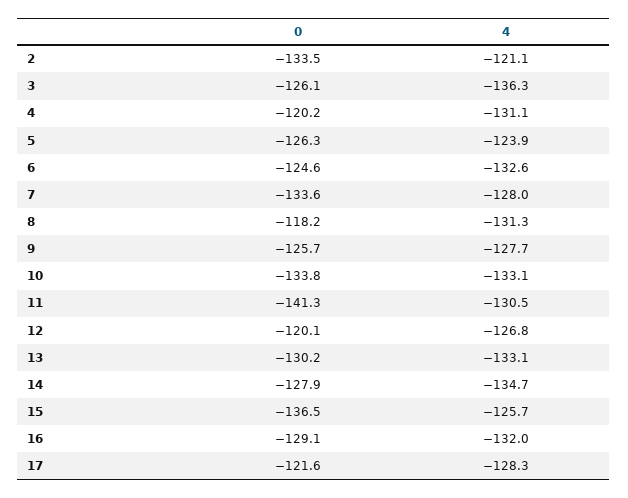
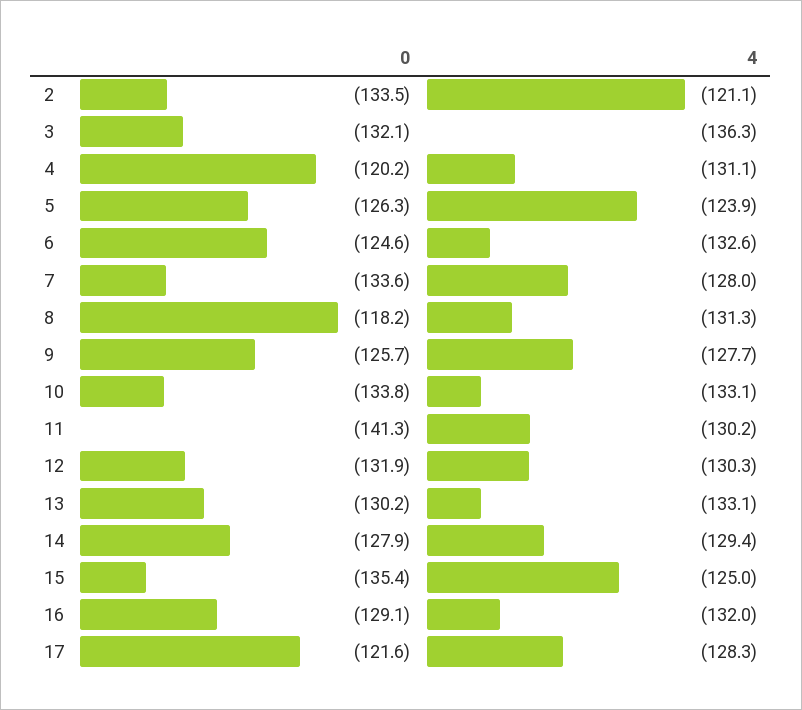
  {
    "0": {
      "2": -133.5,
-     "3": -126.1,
+     "3": -132.1,
      "4": -120.2,
      "5": -126.3,
      "6": -124.6,
      "7": -133.6,
      "8": -118.2,
      "9": -125.7,
      "10": -133.8,
      "11": -141.3,
-     "12": -120.1,
+     "12": -131.9,
      "13": -130.2,
      "14": -127.9,
-     "15": -136.5,
+     "15": -135.4,
      "16": -129.1,
      "17": -121.6
    },
    "4": {
      "2": -121.1,
      "3": -136.3,
      "4": -131.1,
      "5": -123.9,
      "6": -132.6,
      "7": -128,
      "8": -131.3,
      "9": -127.7,
      "10": -133.1,
-     "11": -130.5,
+     "11": -130.2,
-     "12": -126.8,
+     "12": -130.3,
      "13": -133.1,
-     "14": -134.7,
+     "14": -129.4,
-     "15": -125.7,
+     "15": -125,
      "16": -132,
      "17": -128.3
    }
  }

